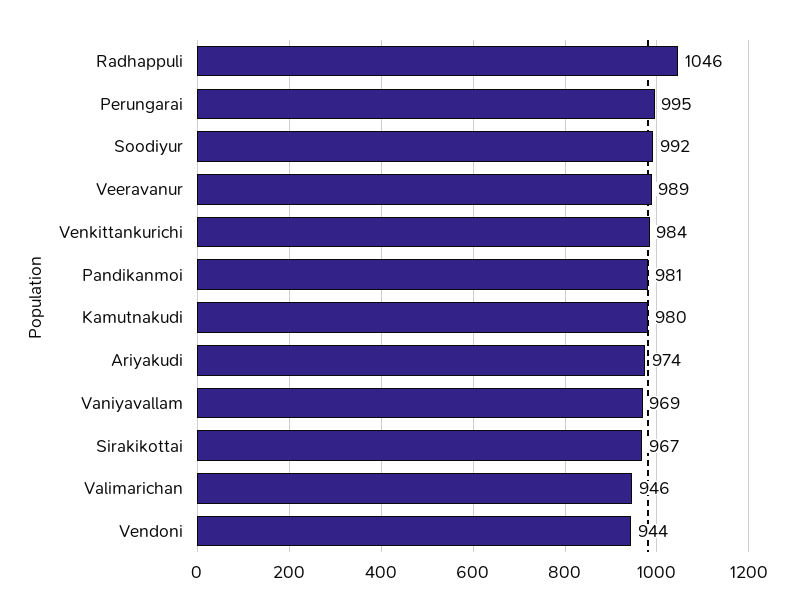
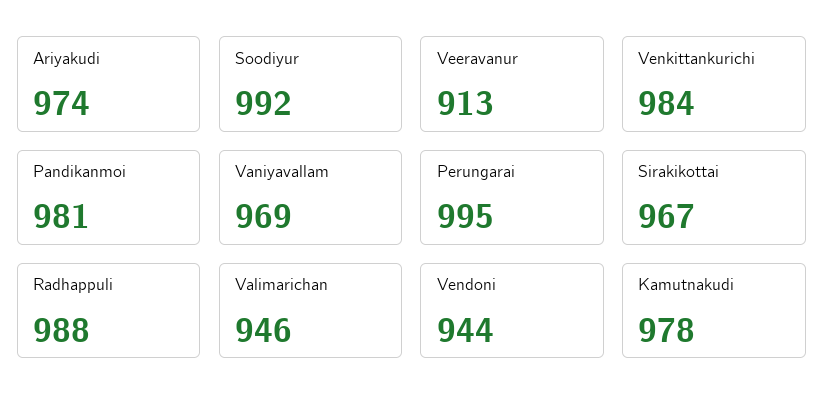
  {
-   "Radhappuli": 1046,
+   "Radhappuli": 988,
    "Perungarai": 995,
    "Soodiyur": 992,
-   "Veeravanur": 989,
+   "Veeravanur": 913,
    "Venkittankurichi": 984,
    "Pandikanmoi": 981,
-   "Kamutnakudi": 980,
+   "Kamutnakudi": 978,
    "Ariyakudi": 974,
    "Vaniyavallam": 969,
    "Sirakikottai": 967,
    "Valimarichan": 946,
    "Vendoni": 944
  }

